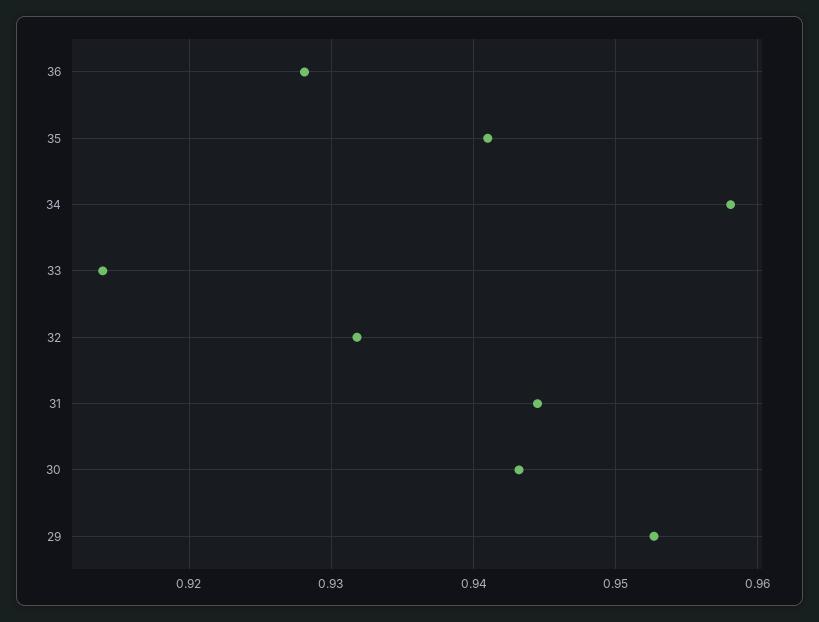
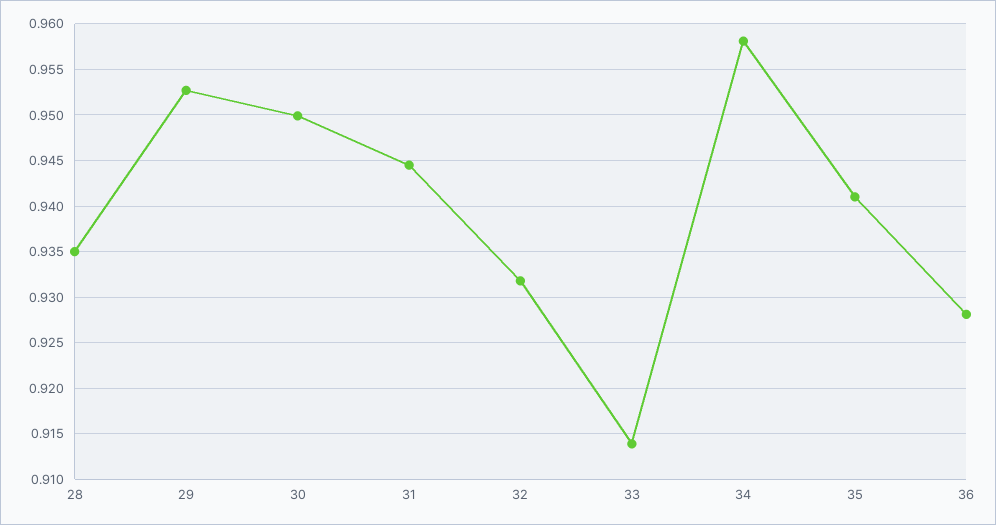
  {
    "36": 0.928,
    "35": 0.941,
    "34": 0.958,
    "33": 0.914,
    "32": 0.932,
    "31": 0.945,
-   "30": 0.943,
+   "30": 0.95,
-   "29": 0.953
+   "29": 0.953,
+   "28": 0.935
  }

